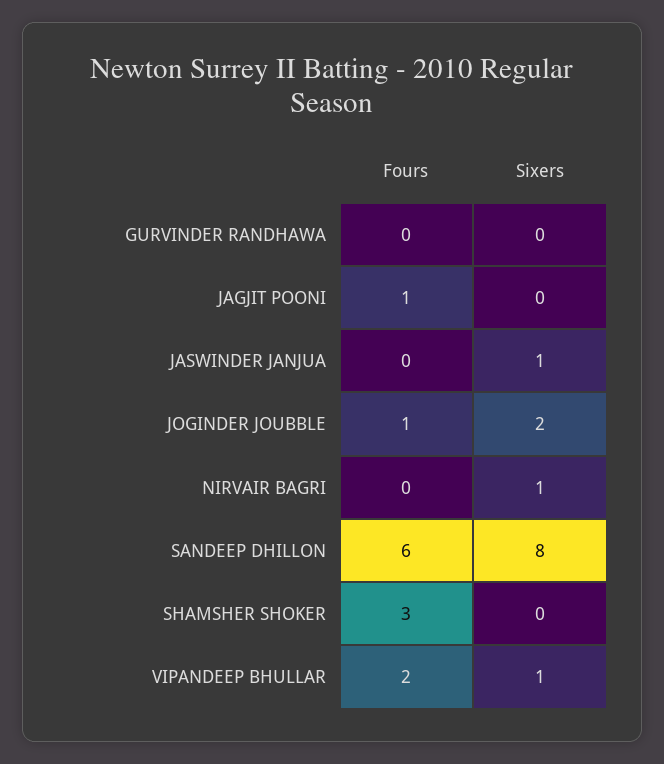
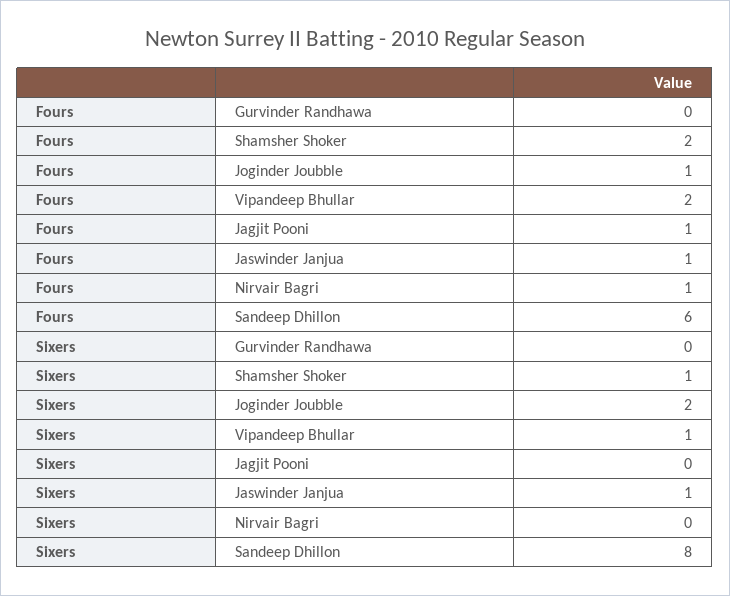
  {
    "Fours": {
      "GURVINDER RANDHAWA": 0,
      "JAGJIT POONI": 1,
-     "JASWINDER JANJUA": 0,
+     "JASWINDER JANJUA": 1,
      "JOGINDER JOUBBLE": 1,
-     "NIRVAIR BAGRI": 0,
+     "NIRVAIR BAGRI": 1,
      "SANDEEP DHILLON": 6,
-     "SHAMSHER SHOKER": 3,
+     "SHAMSHER SHOKER": 2,
      "VIPANDEEP BHULLAR": 2
    },
    "Sixers": {
      "GURVINDER RANDHAWA": 0,
      "JAGJIT POONI": 0,
      "JASWINDER JANJUA": 1,
      "JOGINDER JOUBBLE": 2,
-     "NIRVAIR BAGRI": 1,
+     "NIRVAIR BAGRI": 0,
      "SANDEEP DHILLON": 8,
-     "SHAMSHER SHOKER": 0,
+     "SHAMSHER SHOKER": 1,
      "VIPANDEEP BHULLAR": 1
    }
  }

